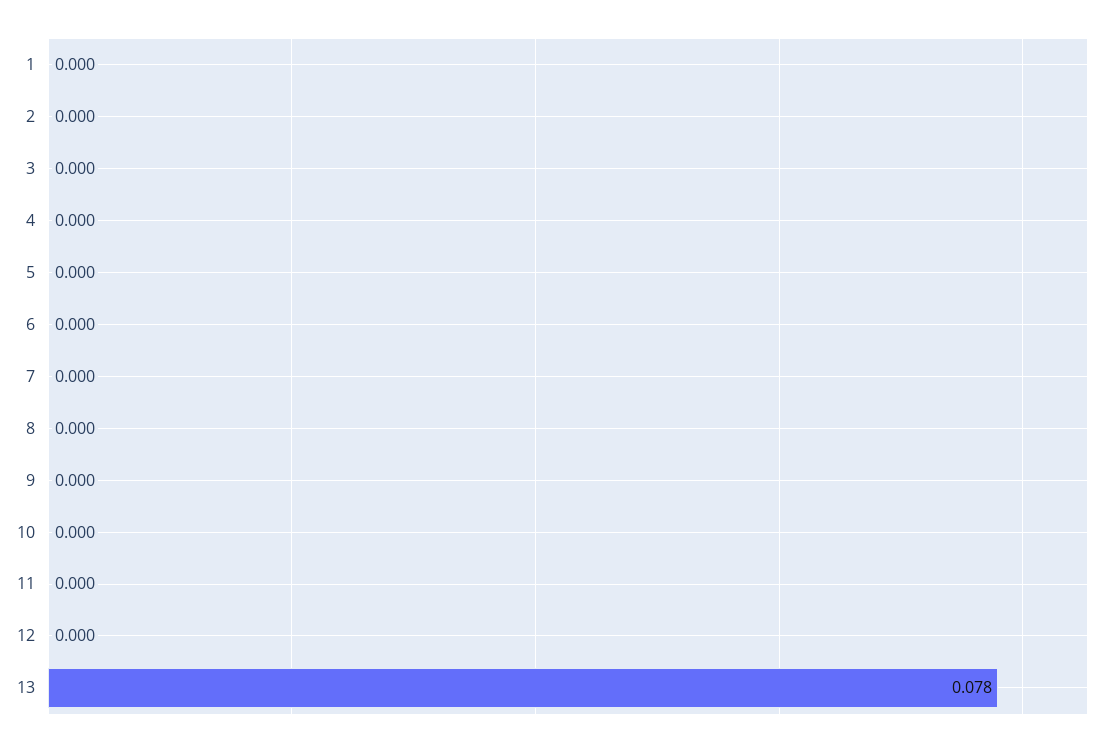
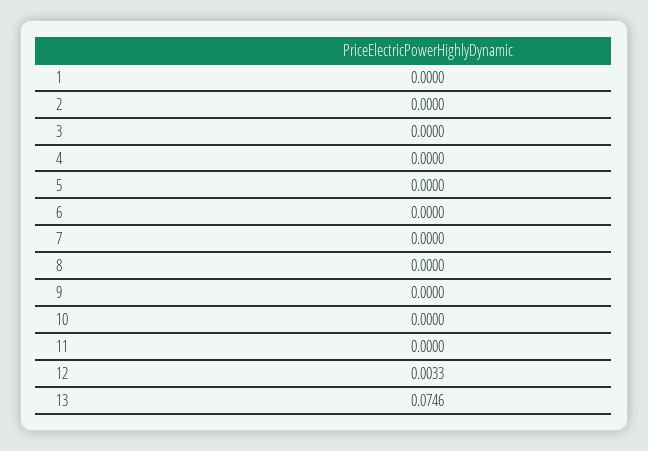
  {
    "1": 0,
    "2": 0,
    "3": 0,
    "4": 0,
    "5": 0,
    "6": 0,
    "7": 0,
    "8": 0,
    "9": 0,
    "10": 0,
    "11": 0,
-   "12": 0,
+   "12": 0.0033,
-   "13": 0.078
+   "13": 0.0746
  }

